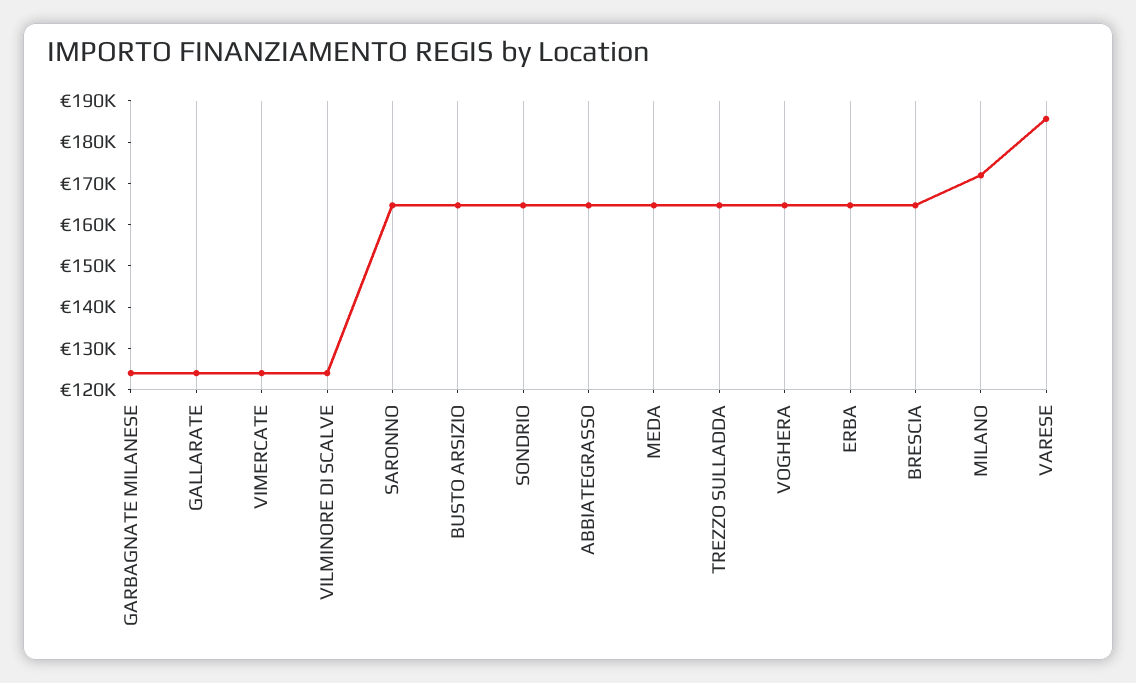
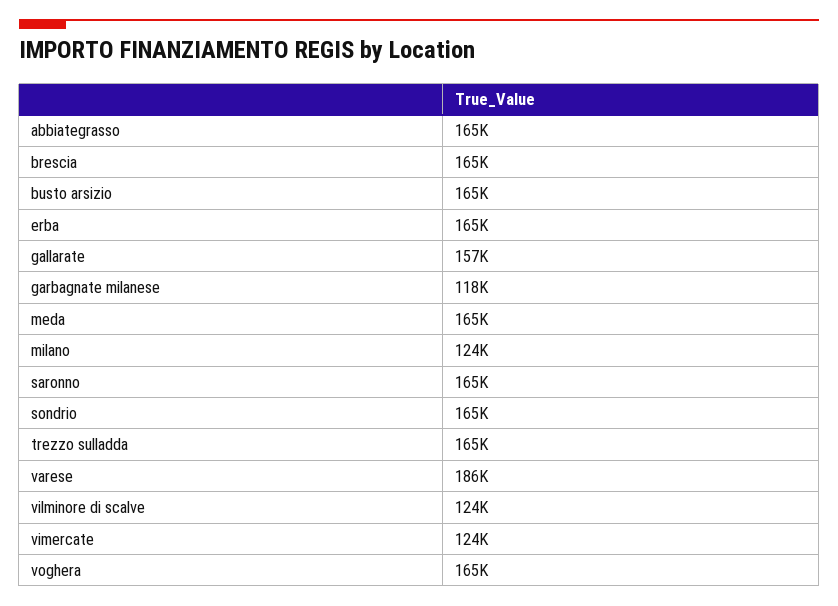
  {
-   "GARBAGNATE MILANESE": 124000,
+   "GARBAGNATE MILANESE": 118000,
-   "GALLARATE": 124000,
+   "GALLARATE": 157000,
    "VIMERCATE": 124000,
    "VILMINORE DI SCALVE": 124000,
    "SARONNO": 165000,
    "BUSTO ARSIZIO": 165000,
    "SONDRIO": 165000,
    "ABBIATEGRASSO": 165000,
    "MEDA": 165000,
    "TREZZO SULLADDA": 165000,
    "VOGHERA": 165000,
    "ERBA": 165000,
    "BRESCIA": 165000,
-   "MILANO": 172000,
+   "MILANO": 124000,
    "VARESE": 186000
  }

